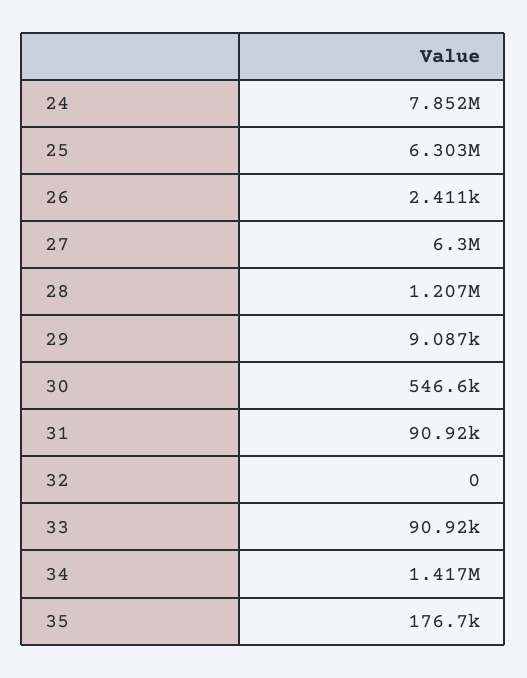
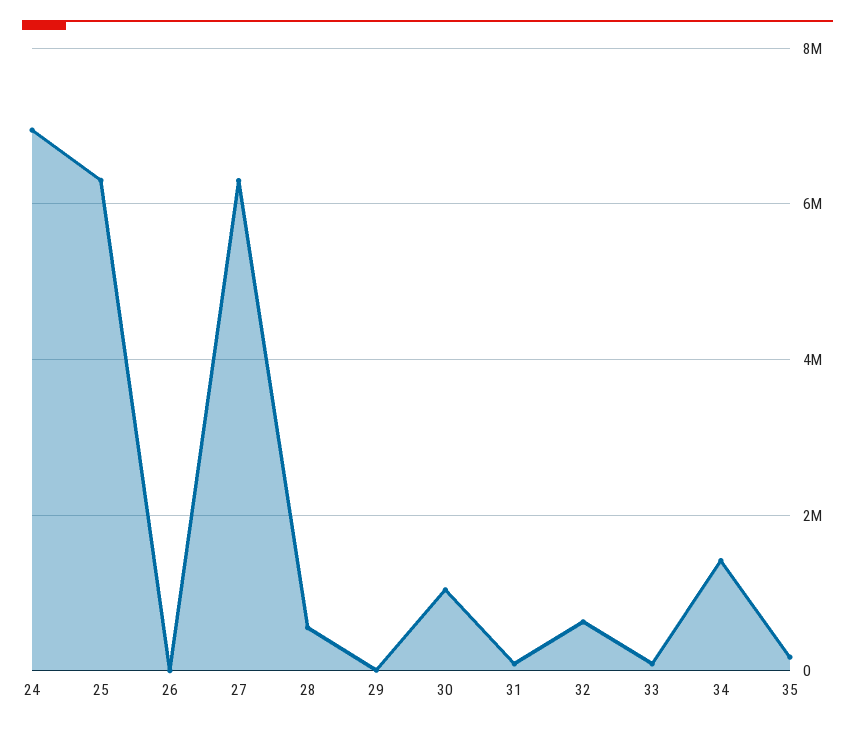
  {
-   "24": 7852000,
+   "24": 7000000,
    "25": 6303000,
    "26": 2411,
    "27": 6300000,
-   "28": 1207000,
+   "28": 600000,
    "29": 9087,
-   "30": 546600,
+   "30": 1000000,
    "31": 90920,
-   "32": 0,
+   "32": 600000,
    "33": 90920,
    "34": 1417000,
    "35": 176700
  }

